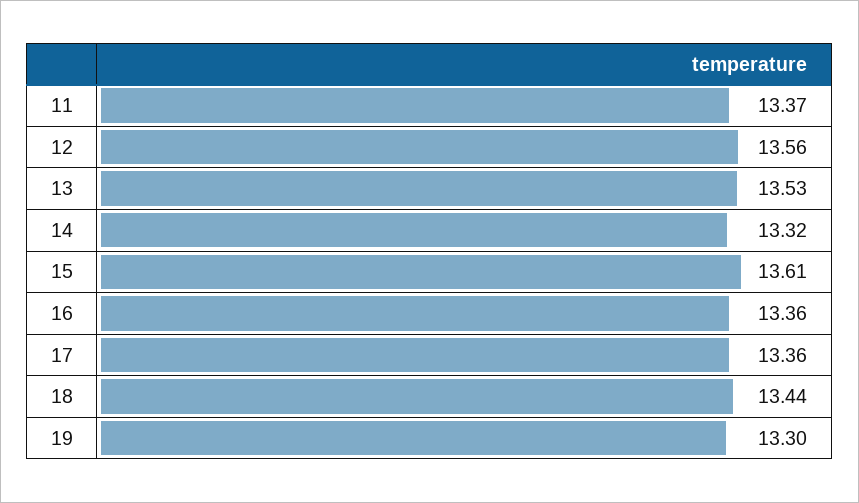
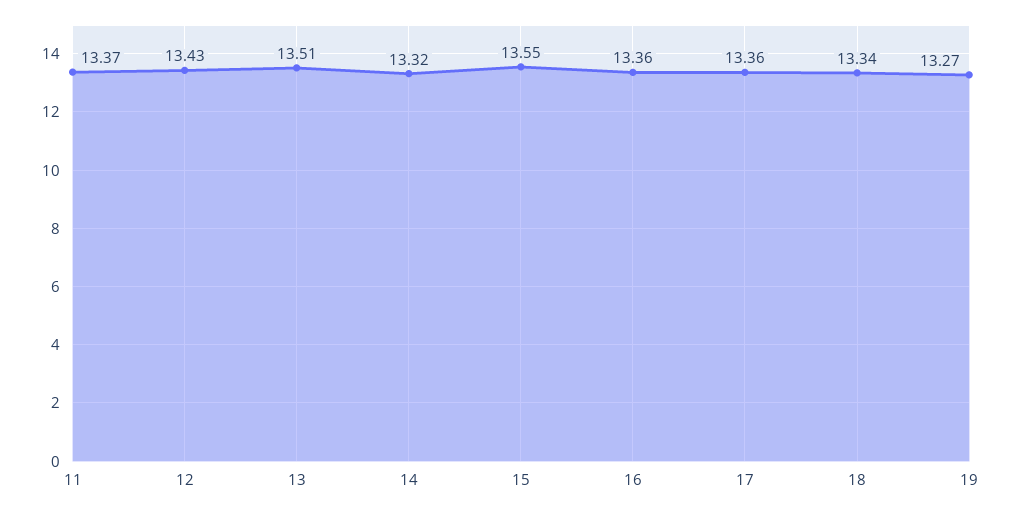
  {
    "11": 13.37,
-   "12": 13.56,
+   "12": 13.43,
-   "13": 13.53,
+   "13": 13.51,
    "14": 13.32,
-   "15": 13.61,
+   "15": 13.55,
    "16": 13.36,
    "17": 13.36,
-   "18": 13.44,
+   "18": 13.34,
-   "19": 13.3
+   "19": 13.27
  }

